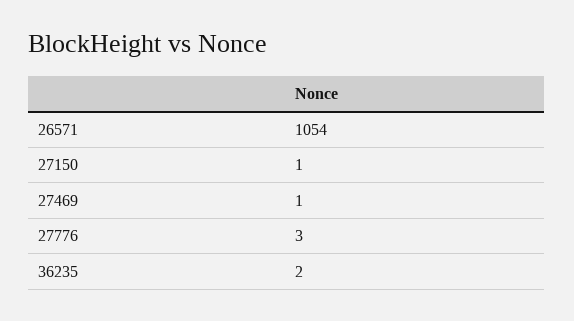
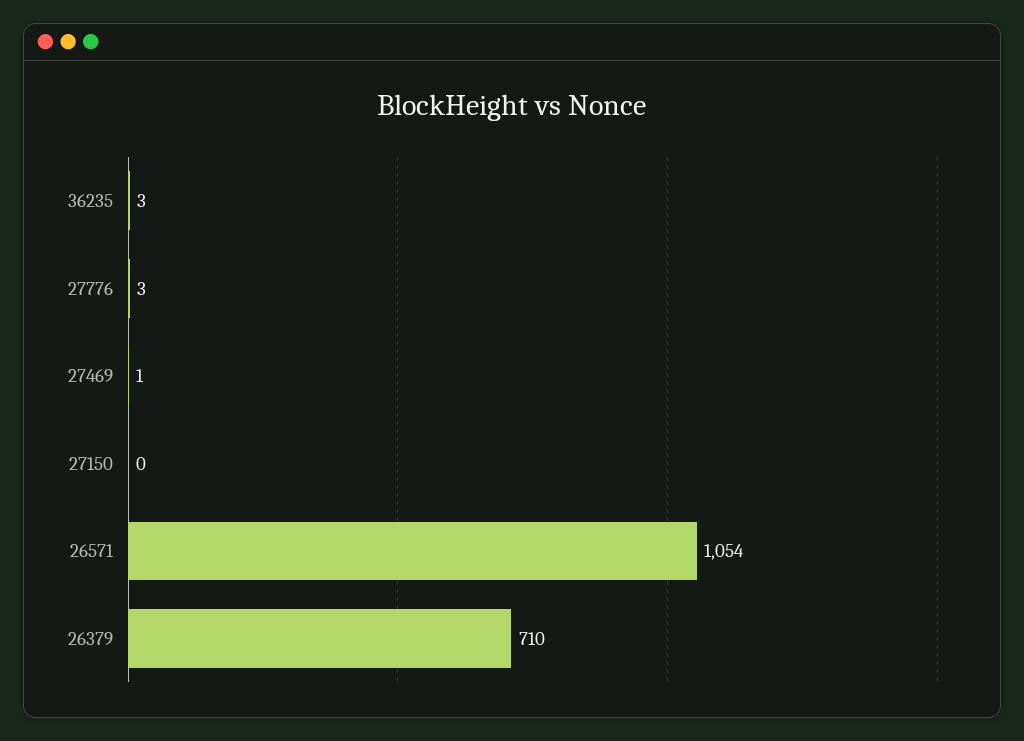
  {
    "26571": 1054,
-   "27150": 1,
+   "27150": 0,
    "27469": 1,
    "27776": 3,
-   "36235": 2
+   "36235": 3,
+   "26379": 710
  }

